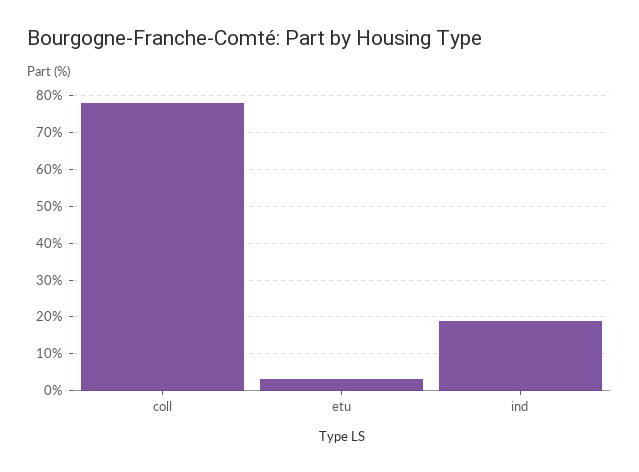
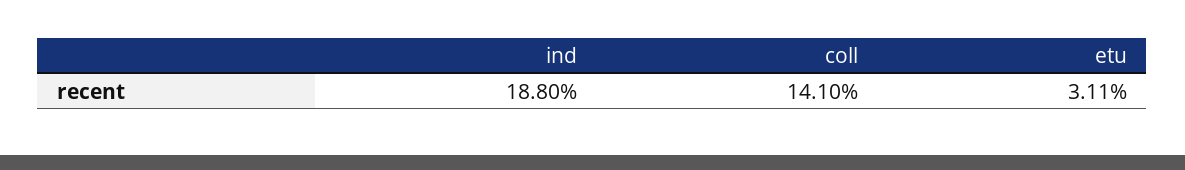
  {
-   "coll": 78,
+   "coll": 14.1,
    "etu": 3.11,
    "ind": 18.8
  }

